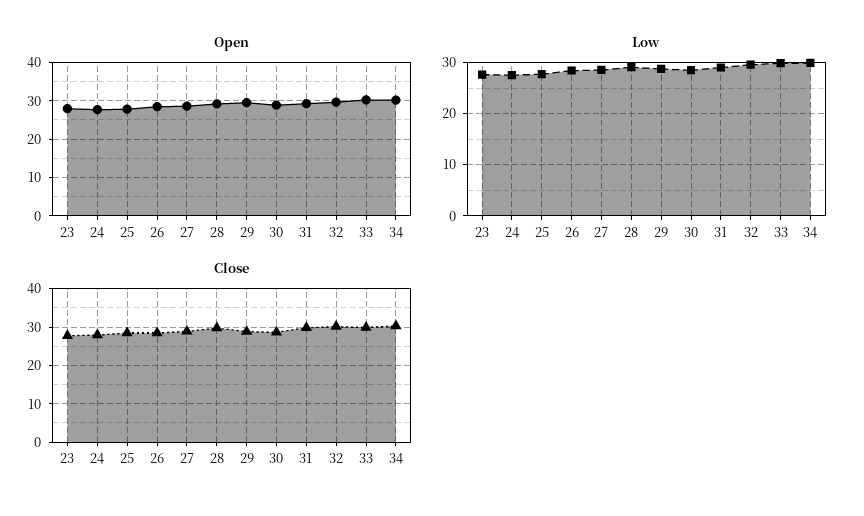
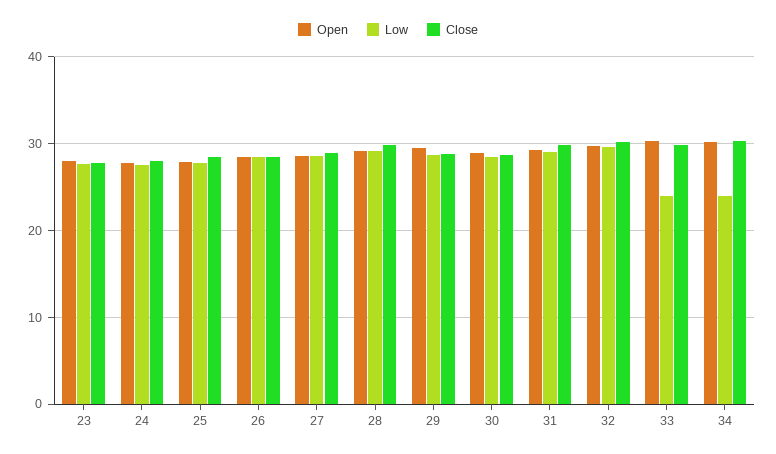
  {
    "Open": {
      "23": 28,
      "24": 28,
      "25": 28,
      "26": 29,
      "27": 29,
      "28": 29,
      "29": 30,
      "30": 29,
      "31": 29,
      "32": 30,
      "33": 30,
      "34": 30
    },
    "Low": {
      "23": 28,
      "24": 28,
      "25": 28,
      "26": 28,
      "27": 29,
      "28": 29,
      "29": 29,
      "30": 29,
      "31": 29,
      "32": 30,
-     "33": 30,
+     "33": 24,
-     "34": 30
+     "34": 24
    },
    "Close": {
      "23": 28,
      "24": 28,
      "25": 28,
      "26": 28,
      "27": 29,
      "28": 30,
      "29": 29,
      "30": 29,
      "31": 30,
      "32": 30,
      "33": 30,
      "34": 30
    }
  }

